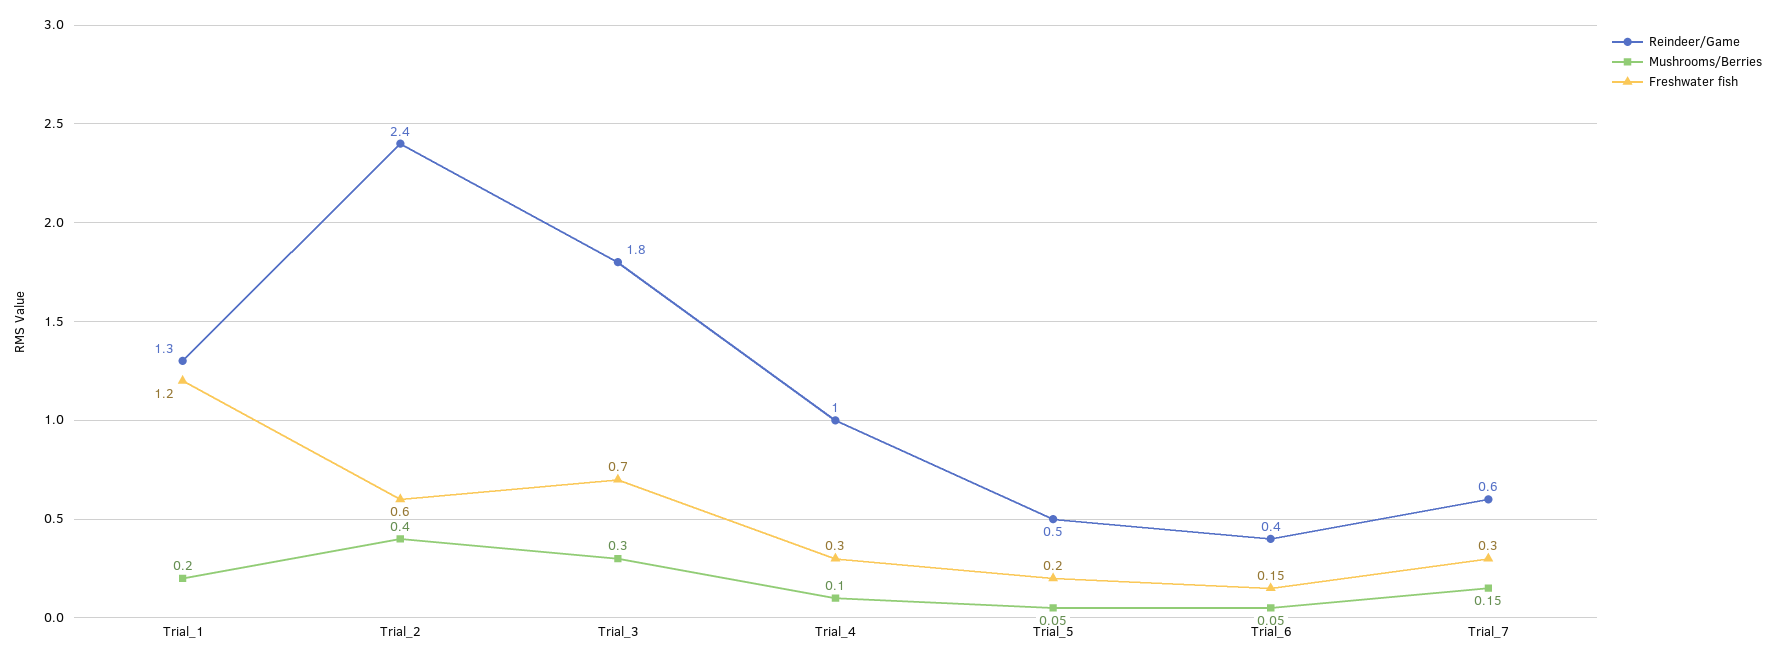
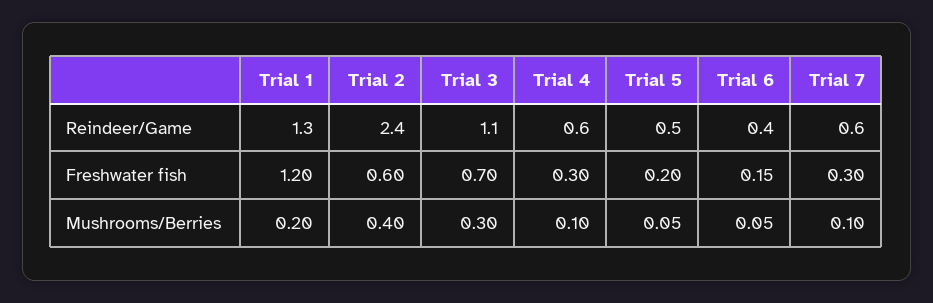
  {
    "Reindeer/Game": {
      "Trial_1": 1.3,
      "Trial_2": 2.4,
-     "Trial_3": 1.8,
+     "Trial_3": 1.1,
-     "Trial_4": 1,
+     "Trial_4": 0.6,
      "Trial_5": 0.5,
      "Trial_6": 0.4,
      "Trial_7": 0.6
    },
    "Mushrooms/Berries": {
      "Trial_1": 0.2,
      "Trial_2": 0.4,
      "Trial_3": 0.3,
      "Trial_4": 0.1,
      "Trial_5": 0.05,
      "Trial_6": 0.05,
-     "Trial_7": 0.15
+     "Trial_7": 0.1
    },
    "Freshwater fish": {
      "Trial_1": 1.2,
      "Trial_2": 0.6,
      "Trial_3": 0.7,
      "Trial_4": 0.3,
      "Trial_5": 0.2,
      "Trial_6": 0.15,
      "Trial_7": 0.3
    }
  }

